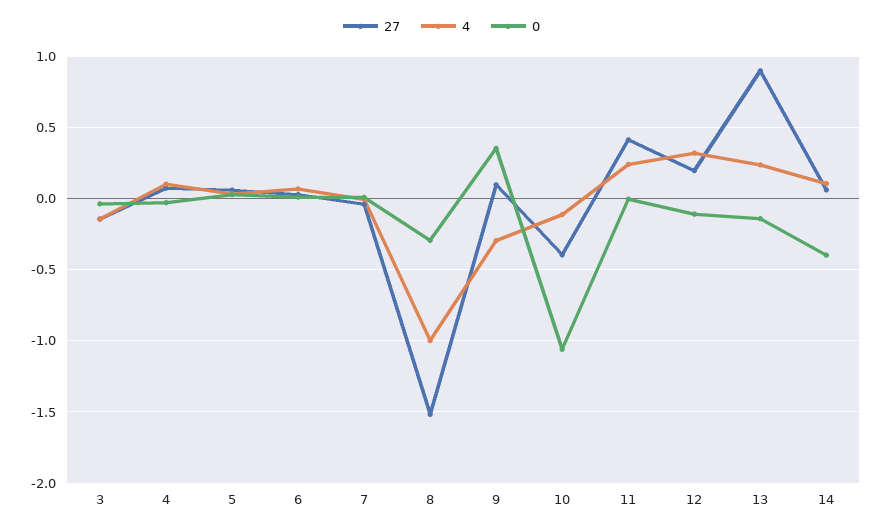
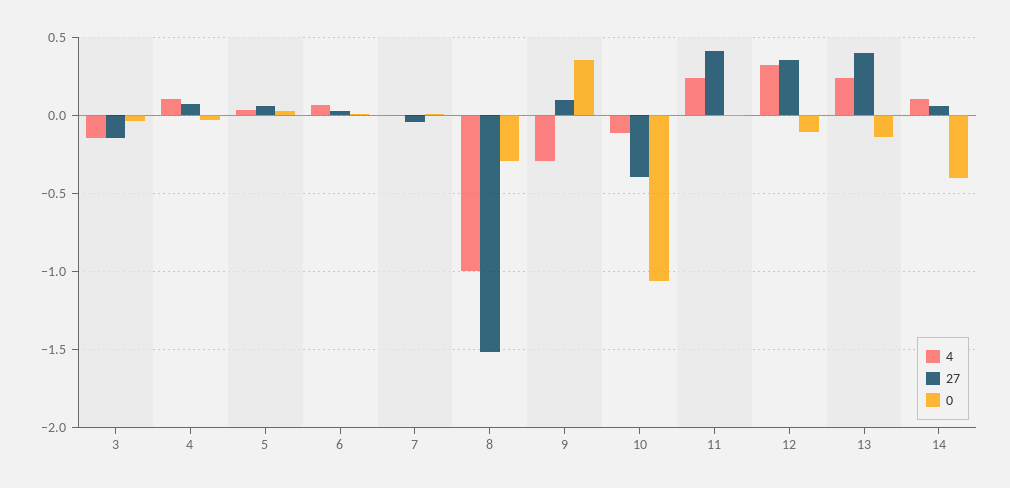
  {
    "27": {
      "3": -0.15,
      "4": 0.05,
      "5": 0.05,
      "6": 0.05,
      "7": -0.05,
      "8": -1.5,
      "9": 0.1,
      "10": -0.4,
      "11": 0.4,
-     "12": 0.2,
+     "12": 0.35,
-     "13": 0.9,
+     "13": 0.4,
      "14": 0.05
    },
    "4": {
      "3": -0.15,
      "4": 0.1,
      "5": 0.05,
      "6": 0.05,
      "7": 0,
      "8": -1,
      "9": -0.3,
      "10": -0.1,
      "11": 0.25,
      "12": 0.3,
      "13": 0.25,
      "14": 0.1
    },
    "0": {
      "3": -0.05,
      "4": -0.05,
      "5": 0.05,
      "6": 0,
      "7": 0,
      "8": -0.3,
      "9": 0.35,
      "10": -1.05,
      "11": 0,
      "12": -0.1,
      "13": -0.15,
      "14": -0.4
    }
  }

